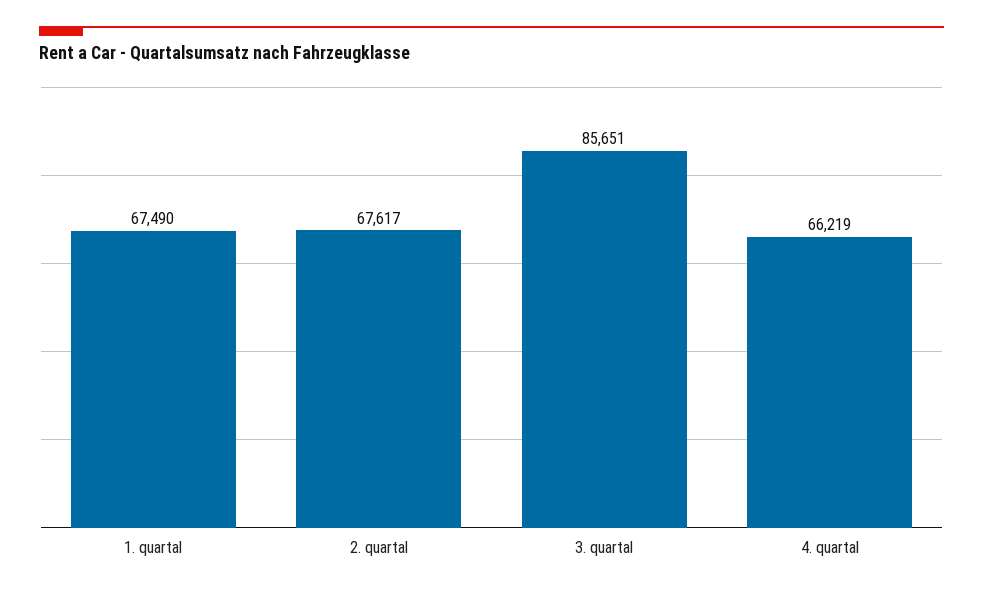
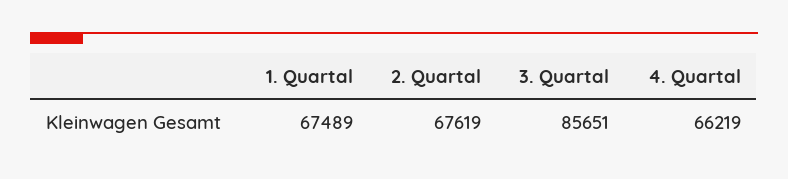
  {
-   "1. quartal": 67490,
+   "1. quartal": 67489,
-   "2. quartal": 67617,
+   "2. quartal": 67619,
    "3. quartal": 85651,
    "4. quartal": 66219
  }

